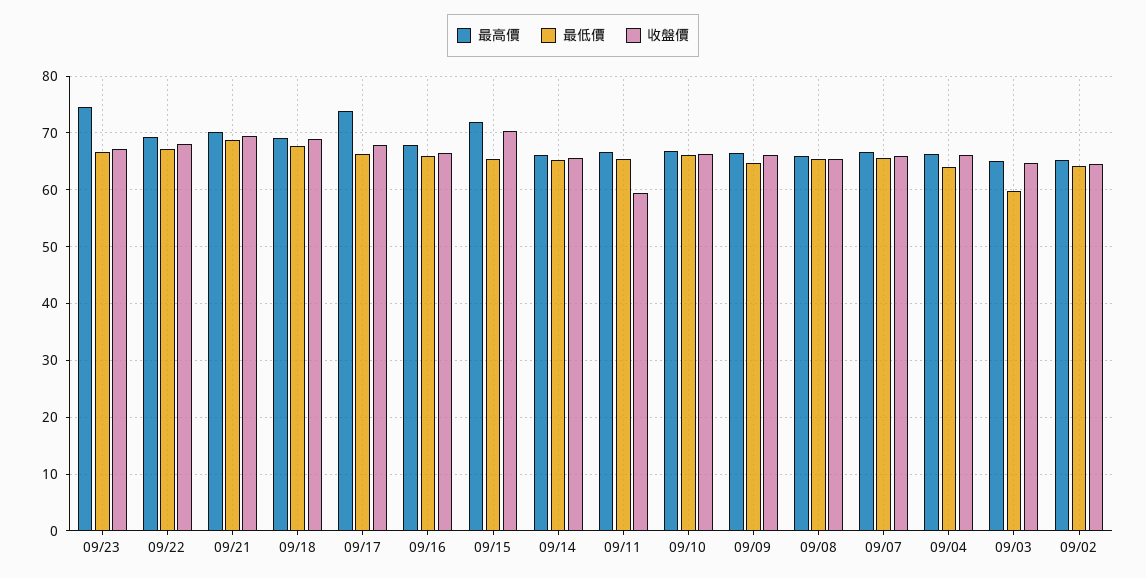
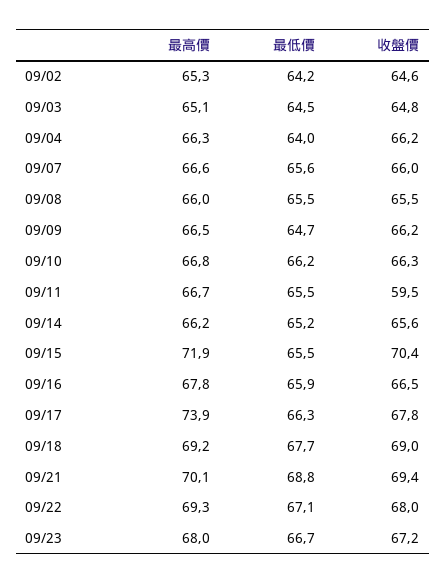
  {
    "最高價": {
-     "09/23": 74,
+     "09/23": 68,
      "09/22": 69.3,
      "09/21": 70.1,
      "09/18": 69.2,
      "09/17": 73.9,
      "09/16": 67.8,
      "09/15": 71.9,
      "09/14": 66.2,
      "09/11": 66.7,
      "09/10": 66.8,
      "09/09": 66.5,
      "09/08": 66,
      "09/07": 66.6,
      "09/04": 66.3,
      "09/03": 65.1,
      "09/02": 65.3
    },
    "最低價": {
      "09/23": 66.7,
      "09/22": 67.1,
      "09/21": 68.8,
      "09/18": 67.7,
      "09/17": 66.3,
      "09/16": 65.9,
      "09/15": 65.5,
      "09/14": 65.2,
      "09/11": 65.5,
      "09/10": 66.2,
      "09/09": 64.7,
      "09/08": 65.5,
      "09/07": 65.6,
      "09/04": 64,
-     "09/03": 60,
+     "09/03": 64.5,
      "09/02": 64.2
    },
    "收盤價": {
      "09/23": 67.2,
      "09/22": 68,
      "09/21": 69.4,
      "09/18": 69,
      "09/17": 67.8,
      "09/16": 66.5,
      "09/15": 70.4,
      "09/14": 65.6,
      "09/11": 59.5,
      "09/10": 66.3,
      "09/09": 66.2,
      "09/08": 65.5,
      "09/07": 66,
      "09/04": 66.2,
      "09/03": 64.8,
      "09/02": 64.6
    }
  }

